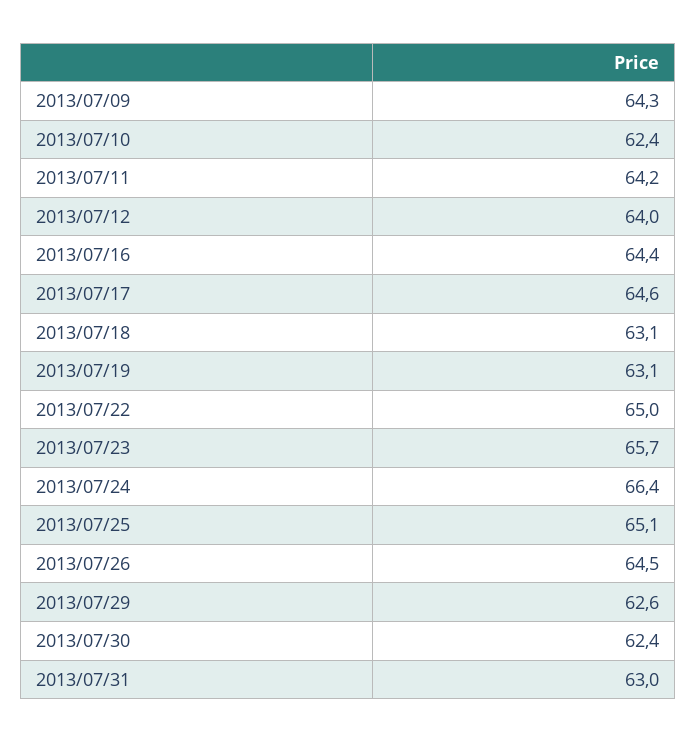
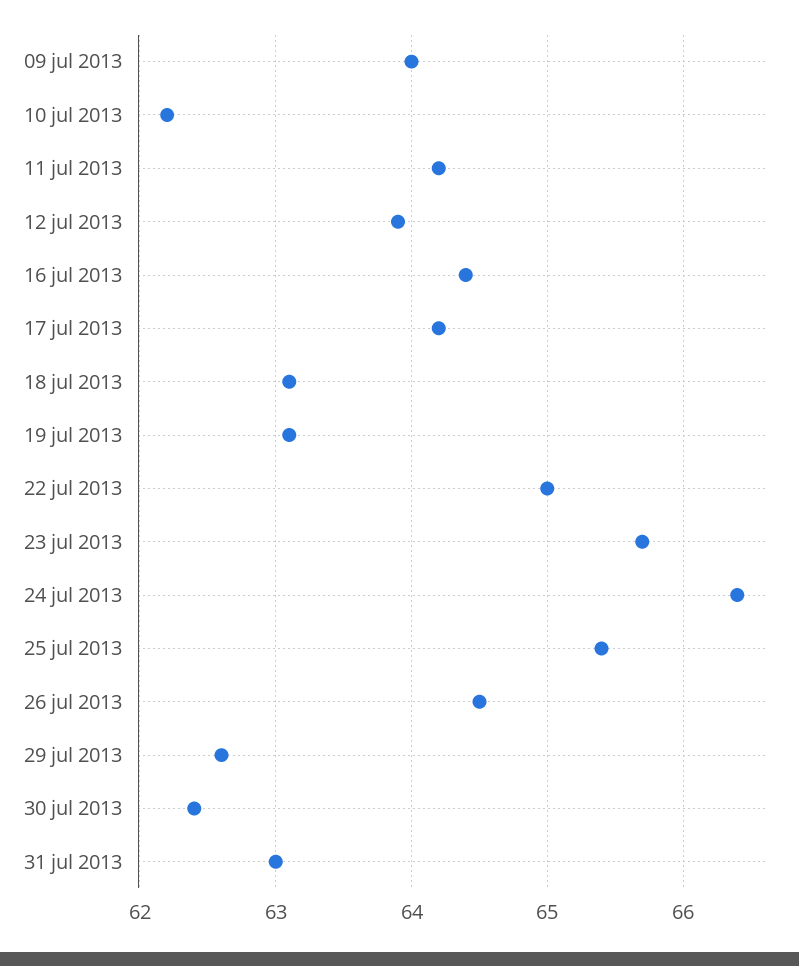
  {
-   "2013/07/09": 64.3,
+   "2013/07/09": 64,
-   "2013/07/10": 62.4,
+   "2013/07/10": 62.2,
    "2013/07/11": 64.2,
-   "2013/07/12": 64,
+   "2013/07/12": 63.9,
    "2013/07/16": 64.4,
-   "2013/07/17": 64.6,
+   "2013/07/17": 64.2,
    "2013/07/18": 63.1,
    "2013/07/19": 63.1,
    "2013/07/22": 65,
    "2013/07/23": 65.7,
    "2013/07/24": 66.4,
-   "2013/07/25": 65.1,
+   "2013/07/25": 65.4,
    "2013/07/26": 64.5,
    "2013/07/29": 62.6,
    "2013/07/30": 62.4,
    "2013/07/31": 63
  }

